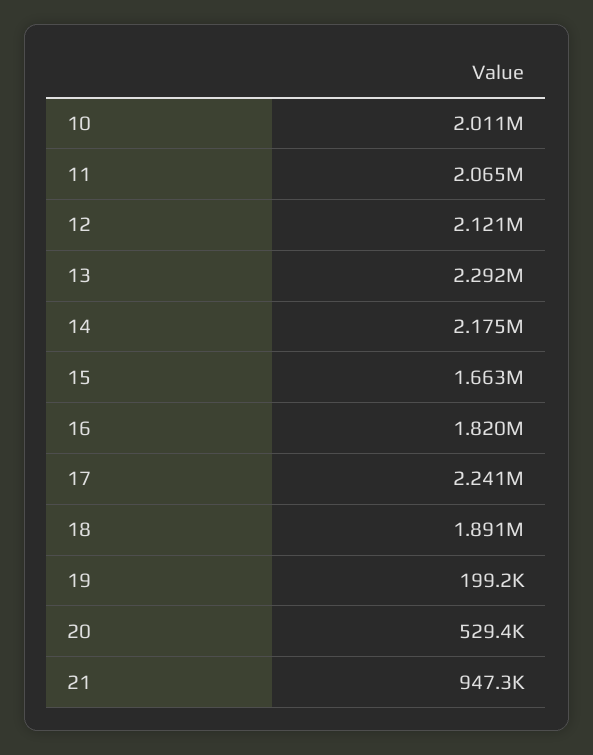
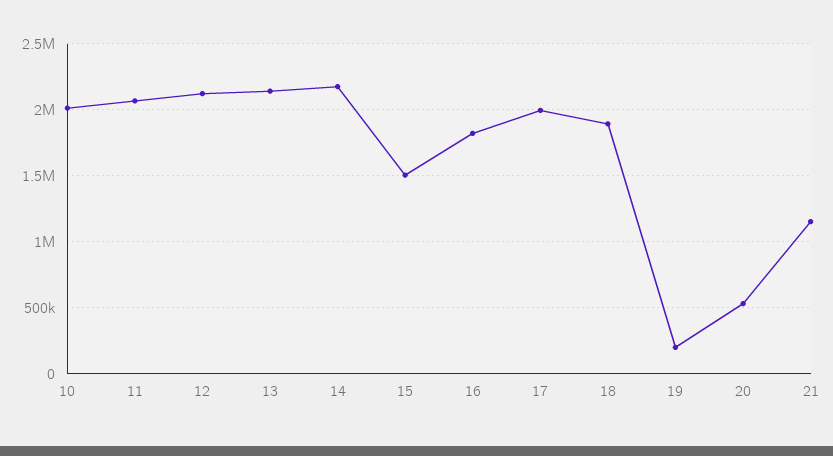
  {
    "10": 2011000,
    "11": 2065000,
    "12": 2121000,
-   "13": 2292000,
+   "13": 2150000,
    "14": 2175000,
-   "15": 1663000,
+   "15": 1500000,
    "16": 1820000,
-   "17": 2241000,
+   "17": 2000000,
    "18": 1891000,
    "19": 199200,
    "20": 529400,
-   "21": 947300
+   "21": 1150000
  }

